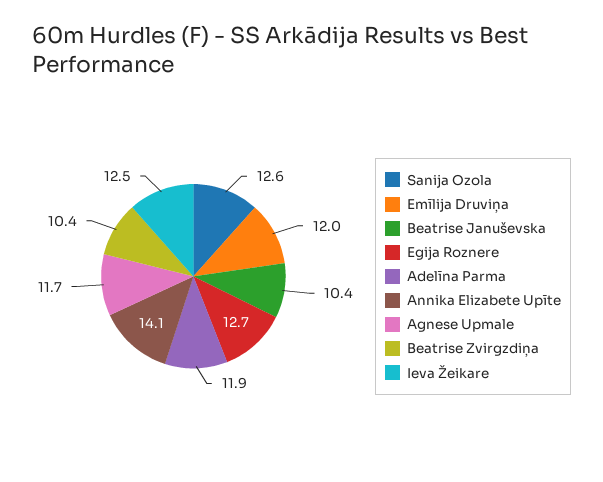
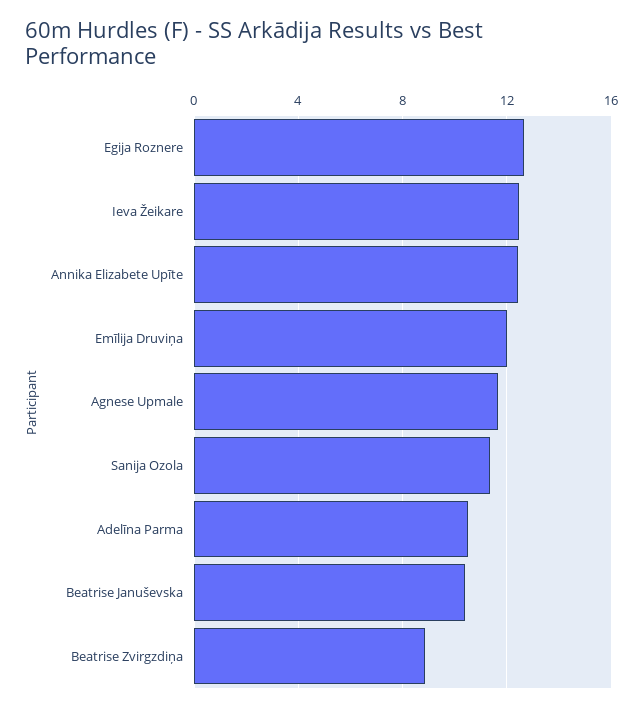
  {
-   "Sanija Ozola": 12.6,
+   "Sanija Ozola": 11.5,
    "Emīlija Druviņa": 12,
    "Beatrise Januševska": 10.4,
    "Egija Roznere": 12.7,
-   "Adelīna Parma": 11.9,
+   "Adelīna Parma": 10.5,
-   "Annika Elizabete Upīte": 14.1,
+   "Annika Elizabete Upīte": 12.5,
    "Agnese Upmale": 11.7,
-   "Beatrise Zvirgzdiņa": 10.4,
+   "Beatrise Zvirgzdiņa": 9,
    "Ieva Žeikare": 12.5
  }

